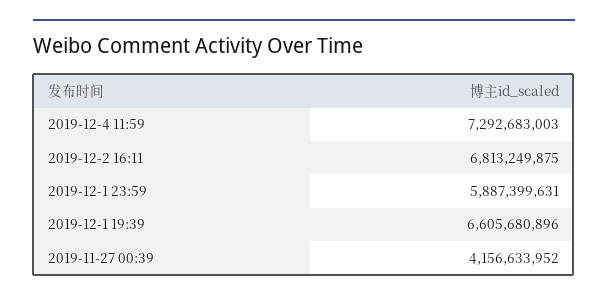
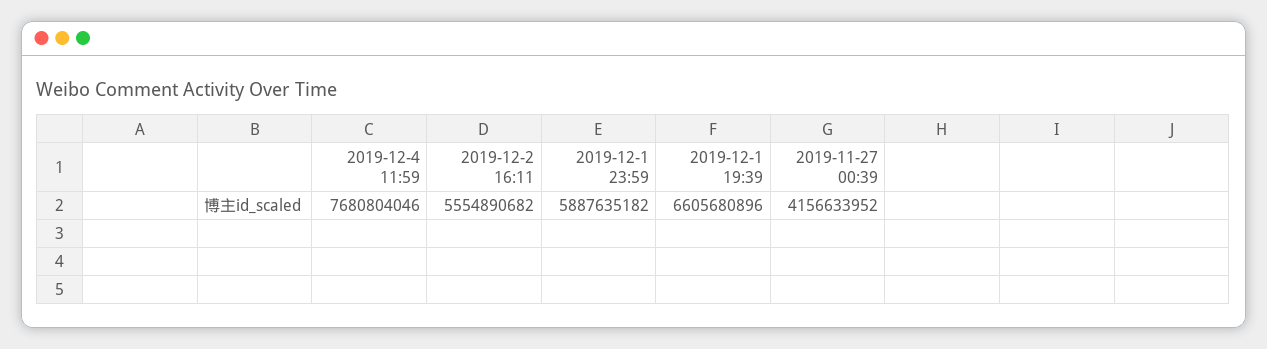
  {
-   "2019-12-4 11:59": 7292683003,
+   "2019-12-4 11:59": 7680804046,
-   "2019-12-2 16:11": 6813249875,
+   "2019-12-2 16:11": 5554890682,
-   "2019-12-1 23:59": 5887399631,
+   "2019-12-1 23:59": 5887635182,
    "2019-12-1 19:39": 6605680896,
    "2019-11-27 00:39": 4156633952
  }

